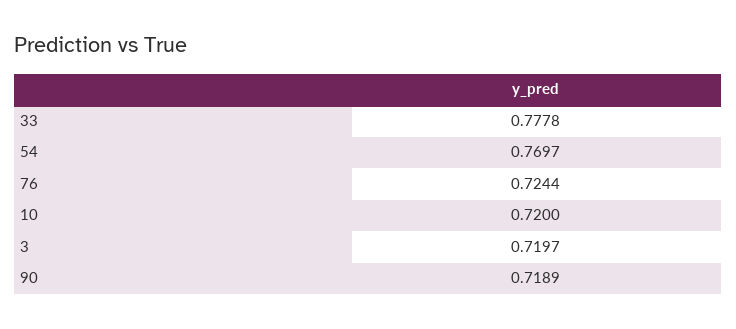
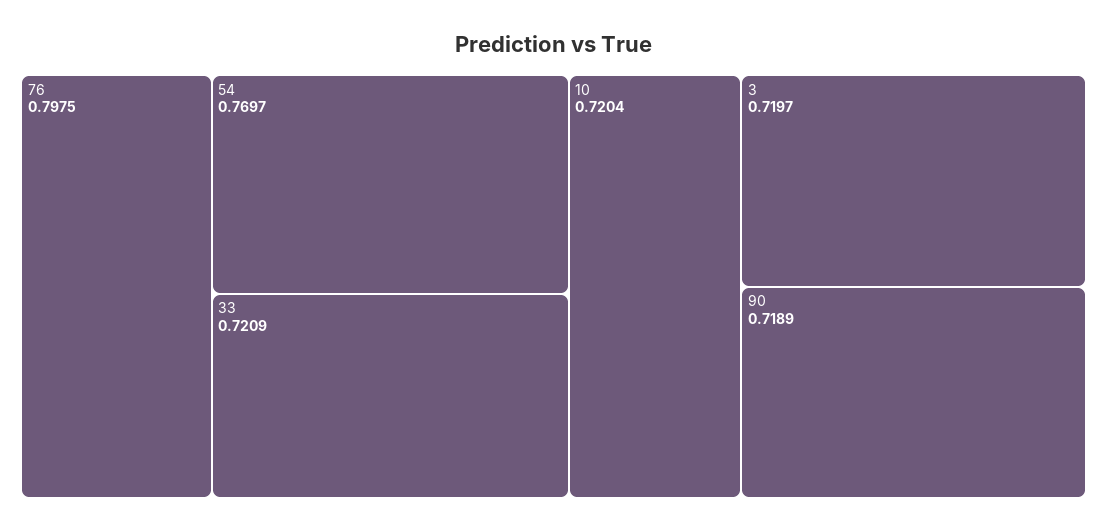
  {
-   "33": 0.7778,
+   "33": 0.7209,
    "54": 0.7697,
-   "76": 0.7244,
+   "76": 0.7975,
-   "10": 0.72,
+   "10": 0.7204,
    "3": 0.7197,
    "90": 0.7189
  }

